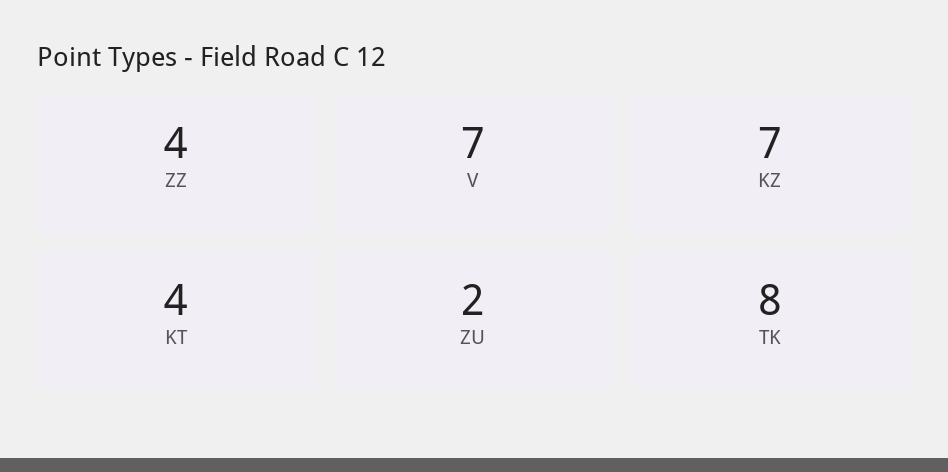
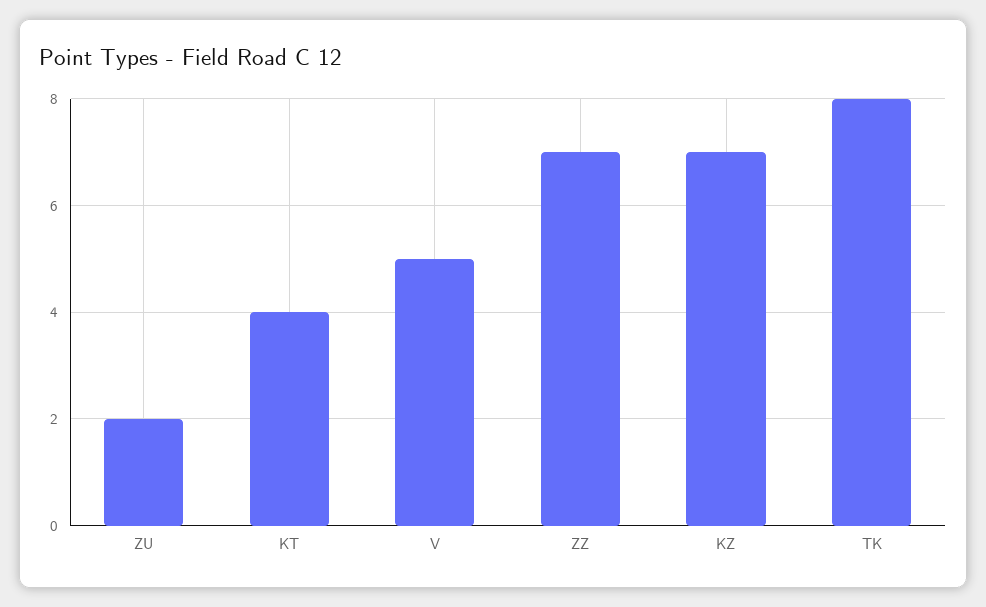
  {
-   "ZZ": 4,
+   "ZZ": 7,
-   "V": 7,
+   "V": 5,
    "KZ": 7,
    "KT": 4,
    "ZU": 2,
    "TK": 8
  }

